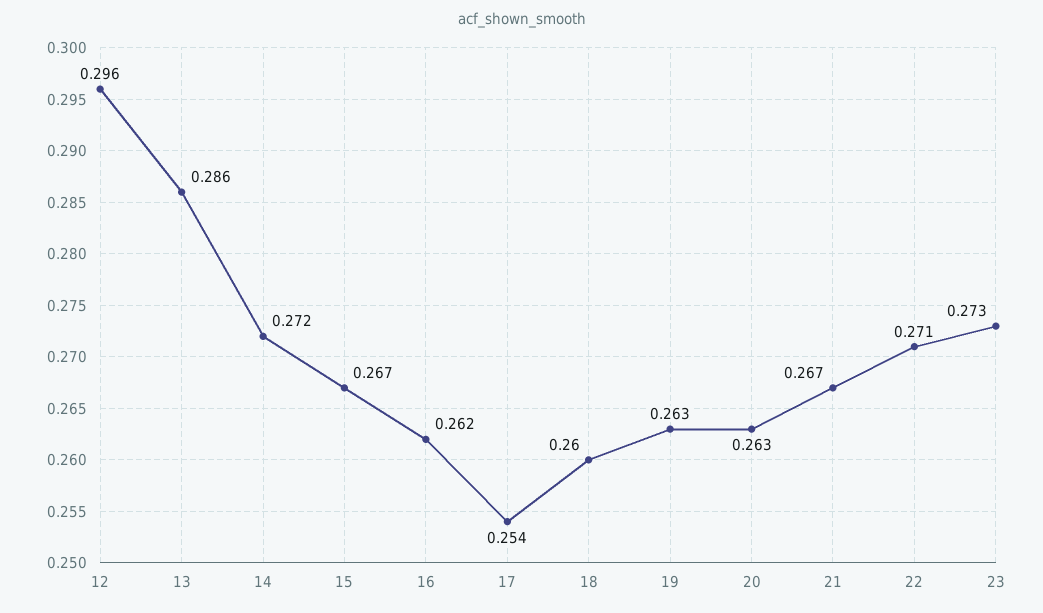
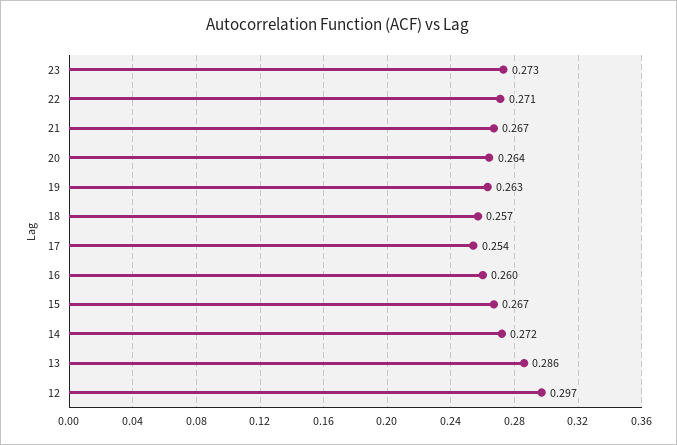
  {
-   "12": 0.296,
+   "12": 0.297,
    "13": 0.286,
    "14": 0.272,
    "15": 0.267,
-   "16": 0.262,
+   "16": 0.26,
    "17": 0.254,
-   "18": 0.26,
+   "18": 0.257,
    "19": 0.263,
-   "20": 0.263,
+   "20": 0.264,
    "21": 0.267,
    "22": 0.271,
    "23": 0.273
  }

